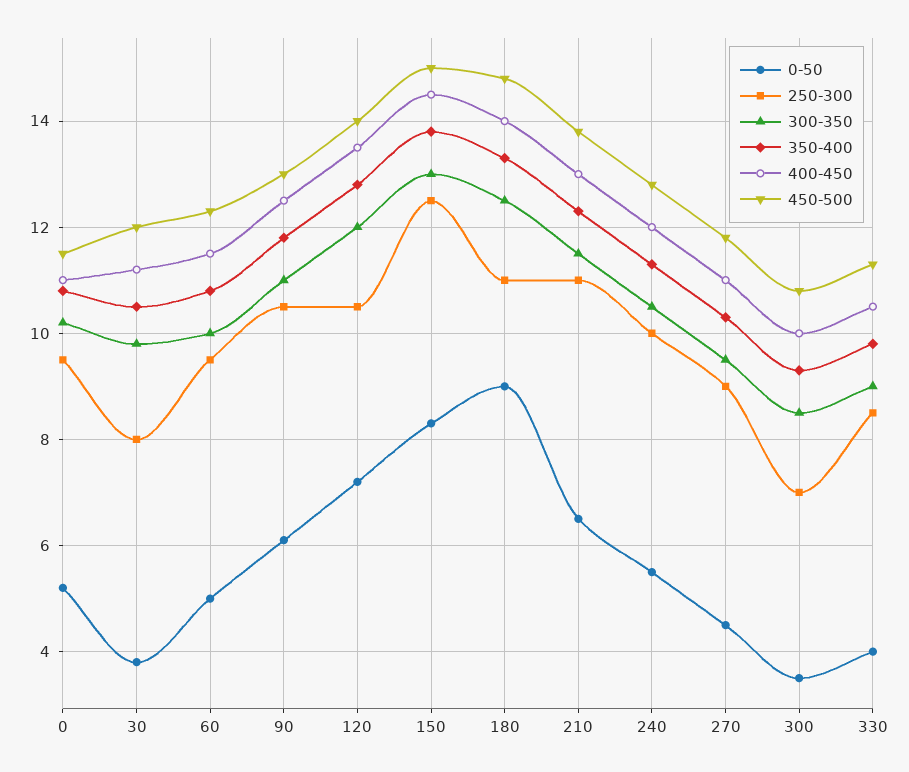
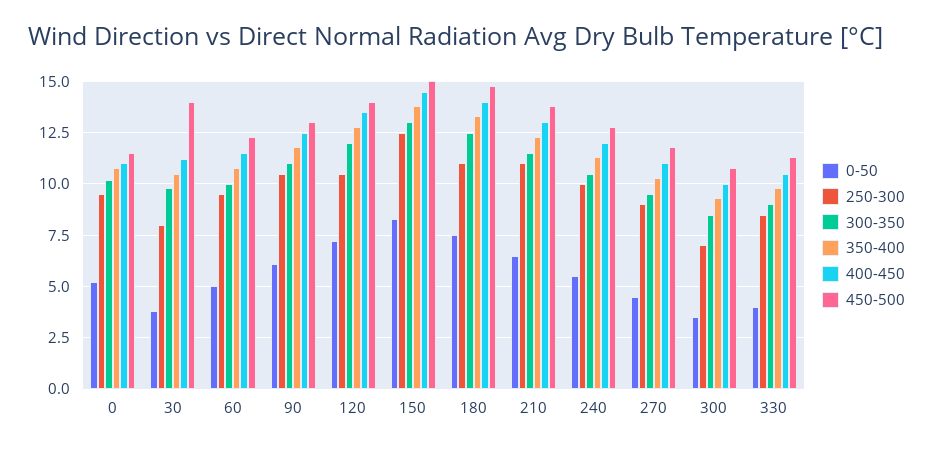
  {
    "0-50": {
      "0": 5,
      "30": 4,
      "60": 5,
      "90": 6,
      "120": 7,
      "150": 8.5,
-     "180": 9,
+     "180": 7.5,
      "210": 6.5,
      "240": 5.5,
      "270": 4.5,
      "300": 3.5,
      "330": 4
    },
    "250-300": {
      "0": 9.5,
      "30": 8,
      "60": 9.5,
      "90": 10.5,
      "120": 10.5,
      "150": 12.5,
      "180": 11,
      "210": 11,
      "240": 10,
      "270": 9,
      "300": 7,
      "330": 8.5
    },
    "300-350": {
      "0": 10,
      "30": 10,
      "60": 10,
      "90": 11,
      "120": 12,
      "150": 13,
      "180": 12.5,
      "210": 11.5,
      "240": 10.5,
      "270": 9.5,
      "300": 8.5,
      "330": 9
    },
    "350-400": {
      "0": 11,
      "30": 10.5,
      "60": 11,
      "90": 12,
      "120": 13,
      "150": 14,
      "180": 13.5,
      "210": 12.5,
      "240": 11.5,
      "270": 10.5,
      "300": 9.5,
      "330": 10
    },
    "400-450": {
      "0": 11,
      "30": 11,
      "60": 11.5,
      "90": 12.5,
      "120": 13.5,
      "150": 14.5,
      "180": 14,
      "210": 13,
      "240": 12,
      "270": 11,
      "300": 10,
      "330": 10.5
    },
    "450-500": {
      "0": 11.5,
-     "30": 12,
+     "30": 14,
      "60": 12.5,
      "90": 13,
      "120": 14,
      "150": 15,
      "180": 15,
      "210": 14,
      "240": 13,
      "270": 12,
      "300": 11,
      "330": 11.5
    }
  }

